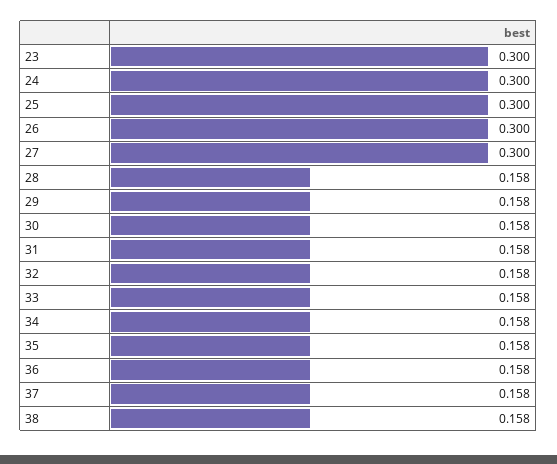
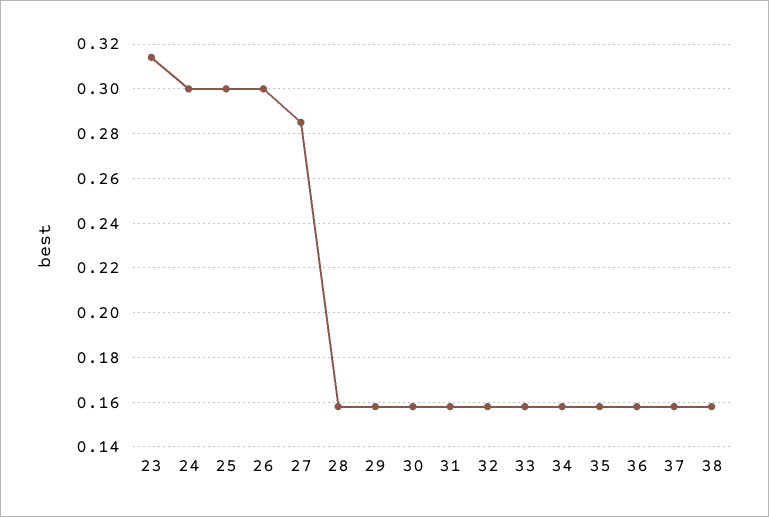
  {
-   "23": 0.3,
+   "23": 0.315,
    "24": 0.3,
    "25": 0.3,
    "26": 0.3,
-   "27": 0.3,
+   "27": 0.285,
    "28": 0.158,
    "29": 0.158,
    "30": 0.158,
    "31": 0.158,
    "32": 0.158,
    "33": 0.158,
    "34": 0.158,
    "35": 0.158,
    "36": 0.158,
    "37": 0.158,
    "38": 0.158
  }

